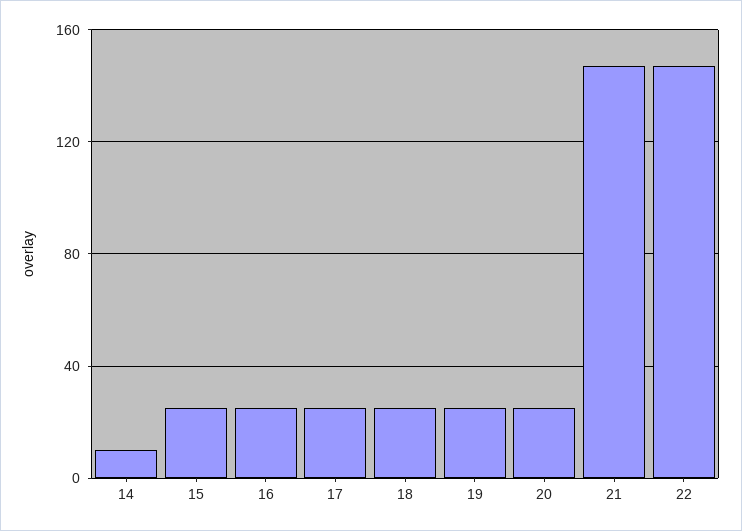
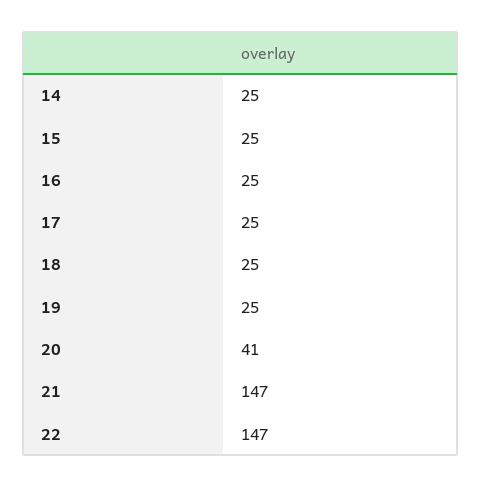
  {
-   "14": 10,
+   "14": 25,
    "15": 25,
    "16": 25,
    "17": 25,
    "18": 25,
    "19": 25,
-   "20": 25,
+   "20": 41,
    "21": 147,
    "22": 147
  }

